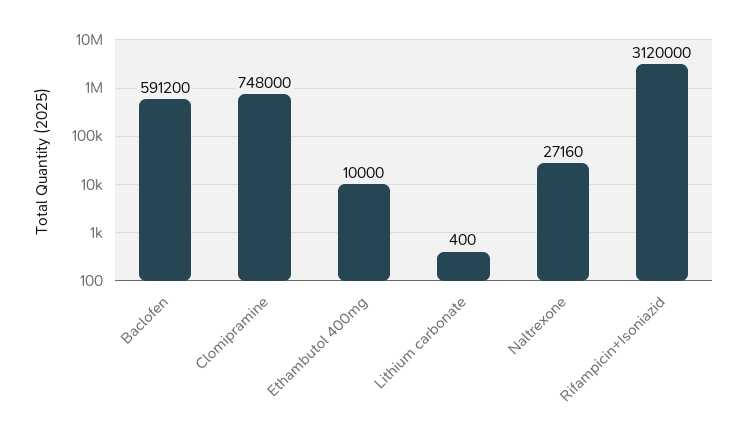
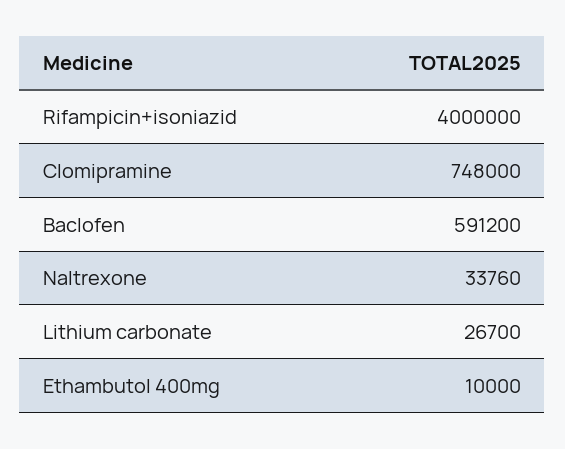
  {
    "Baclofen": 591200,
    "Clomipramine": 748000,
    "Ethambutol 400mg": 10000,
-   "Lithium carbonate": 400,
+   "Lithium carbonate": 26700,
-   "Naltrexone": 27160,
+   "Naltrexone": 33760,
-   "Rifampicin+Isoniazid": 3120000
+   "Rifampicin+Isoniazid": 4000000
  }

